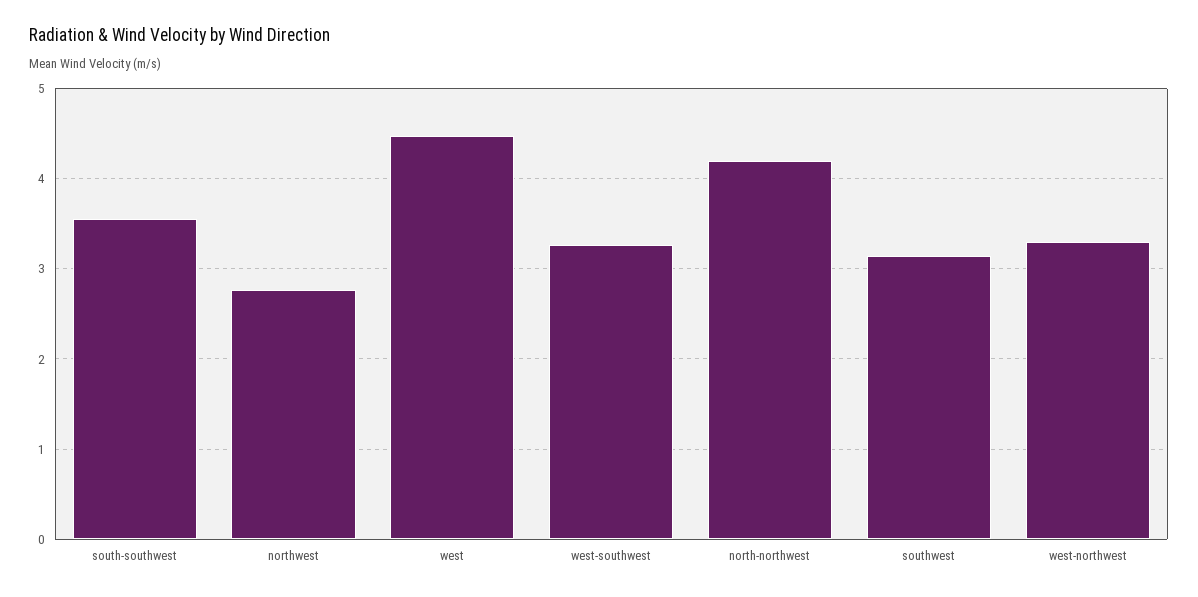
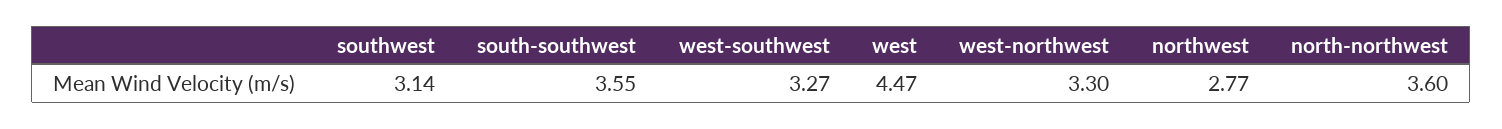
  {
    "south-southwest": 3.55,
    "northwest": 2.77,
    "west": 4.47,
    "west-southwest": 3.27,
-   "north-northwest": 4.2,
+   "north-northwest": 3.6,
    "southwest": 3.14,
    "west-northwest": 3.3
  }

